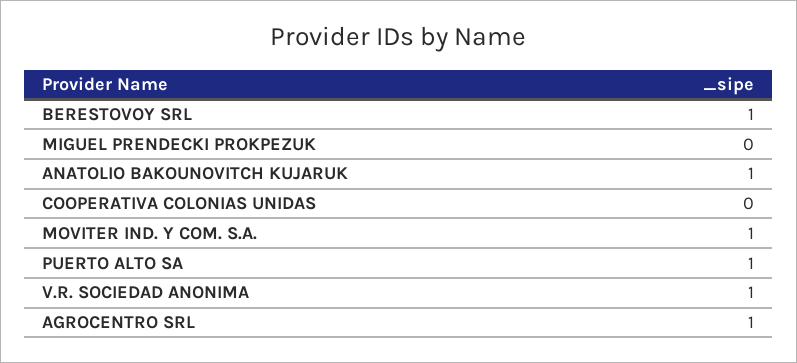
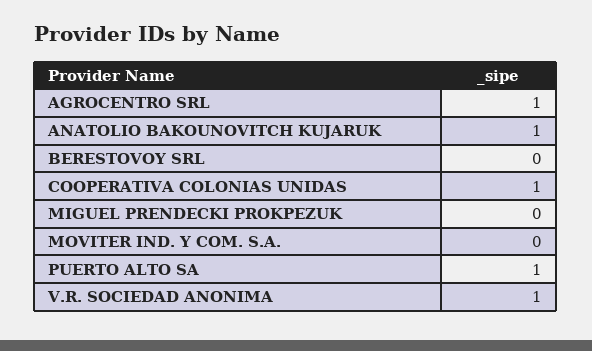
  {
-   "BERESTOVOY SRL": 1,
+   "BERESTOVOY SRL": 0,
    "MIGUEL PRENDECKI PROKPEZUK": 0,
    "ANATOLIO BAKOUNOVITCH KUJARUK": 1,
-   "COOPERATIVA COLONIAS UNIDAS": 0,
+   "COOPERATIVA COLONIAS UNIDAS": 1,
-   "MOVITER IND. Y COM. S.A.": 1,
+   "MOVITER IND. Y COM. S.A.": 0,
    "PUERTO ALTO SA": 1,
    "V.R. SOCIEDAD ANONIMA": 1,
    "AGROCENTRO SRL": 1
  }

